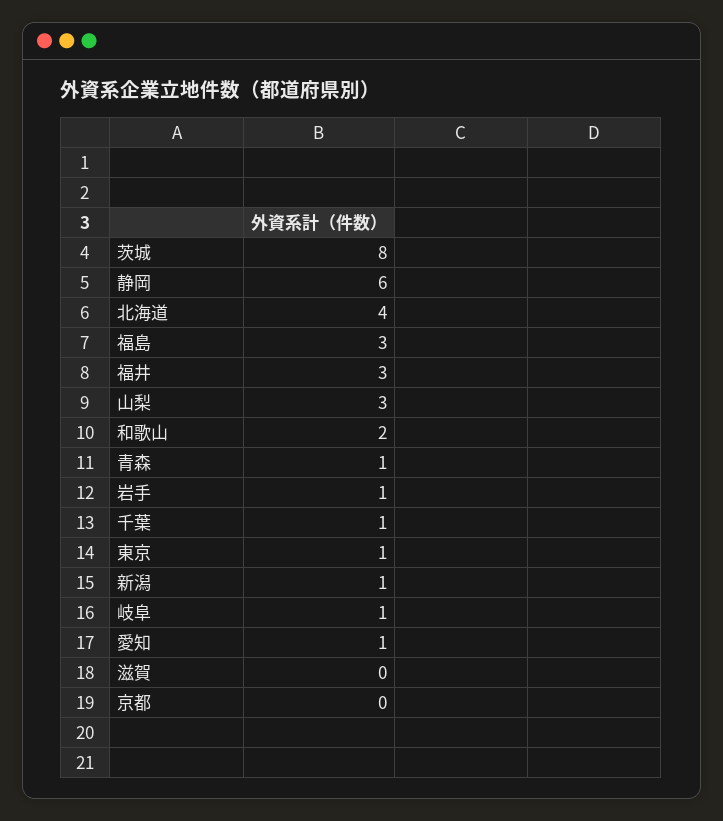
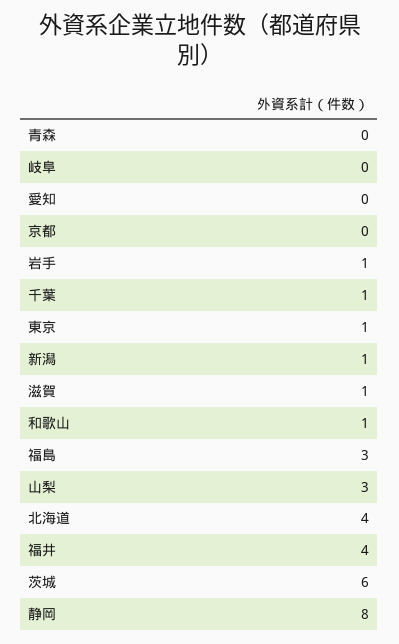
  {
-   "茨城": 8,
+   "茨城": 6,
-   "静岡": 6,
+   "静岡": 8,
    "北海道": 4,
    "福島": 3,
-   "福井": 3,
+   "福井": 4,
    "山梨": 3,
-   "和歌山": 2,
+   "和歌山": 1,
-   "青森": 1,
+   "青森": 0,
    "岩手": 1,
    "千葉": 1,
    "東京": 1,
    "新潟": 1,
-   "岐阜": 1,
+   "岐阜": 0,
-   "愛知": 1,
+   "愛知": 0,
-   "滋賀": 0,
+   "滋賀": 1,
    "京都": 0
  }

